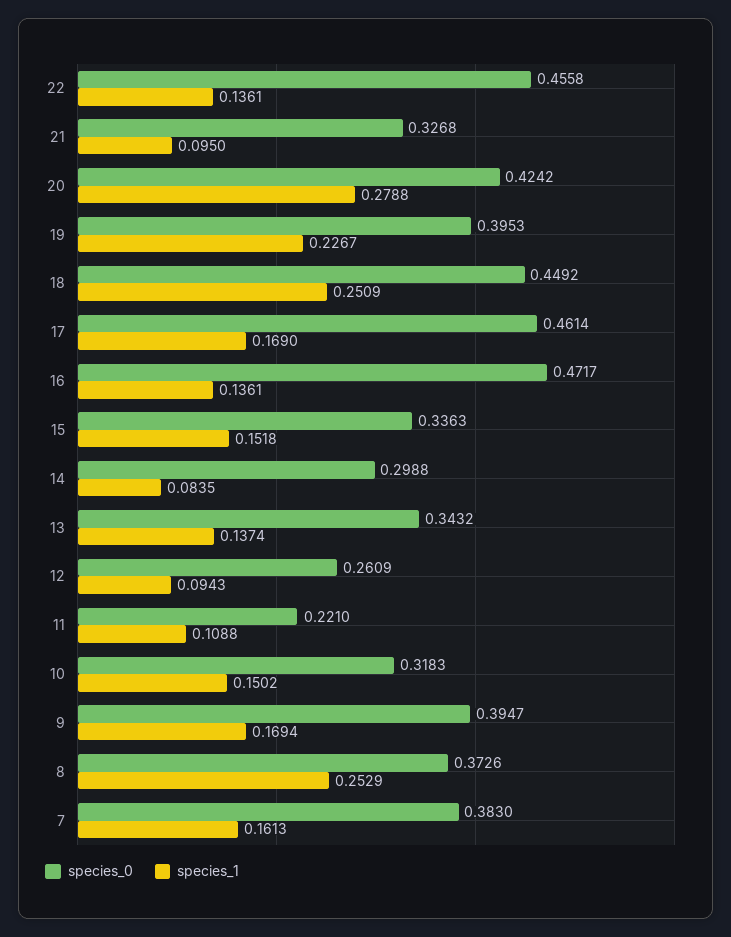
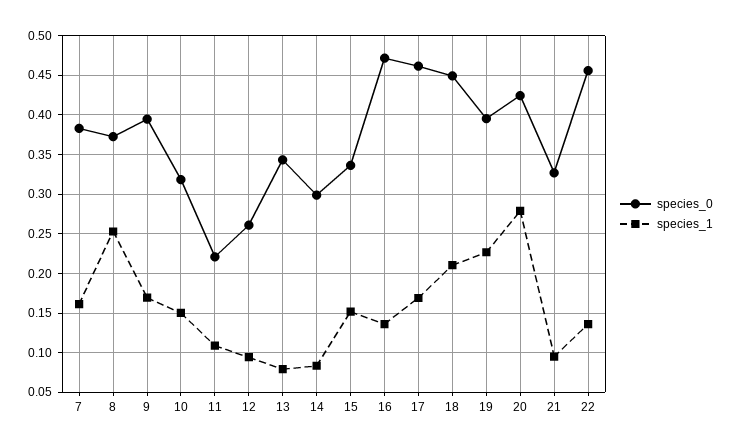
  {
    "species_0": {
      "22": 0.4558,
      "21": 0.3268,
      "20": 0.4242,
      "19": 0.3953,
      "18": 0.4492,
      "17": 0.4614,
      "16": 0.4717,
      "15": 0.3363,
      "14": 0.2988,
      "13": 0.3432,
      "12": 0.2609,
      "11": 0.221,
      "10": 0.3183,
      "9": 0.3947,
      "8": 0.3726,
      "7": 0.383
    },
    "species_1": {
      "22": 0.1361,
      "21": 0.095,
      "20": 0.2788,
      "19": 0.2267,
-     "18": 0.2509,
+     "18": 0.21,
      "17": 0.169,
      "16": 0.1361,
      "15": 0.1518,
      "14": 0.0835,
-     "13": 0.1374,
+     "13": 0.08,
      "12": 0.0943,
      "11": 0.1088,
      "10": 0.1502,
      "9": 0.1694,
      "8": 0.2529,
      "7": 0.1613
    }
  }

